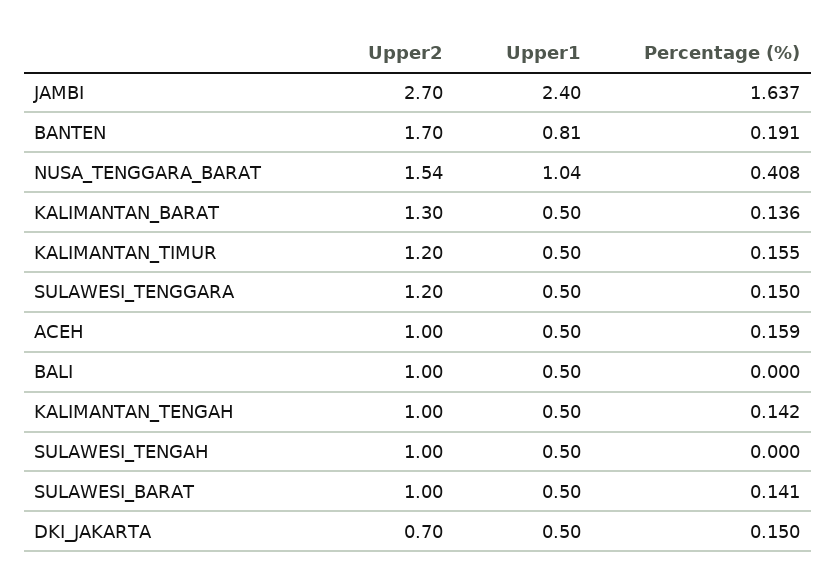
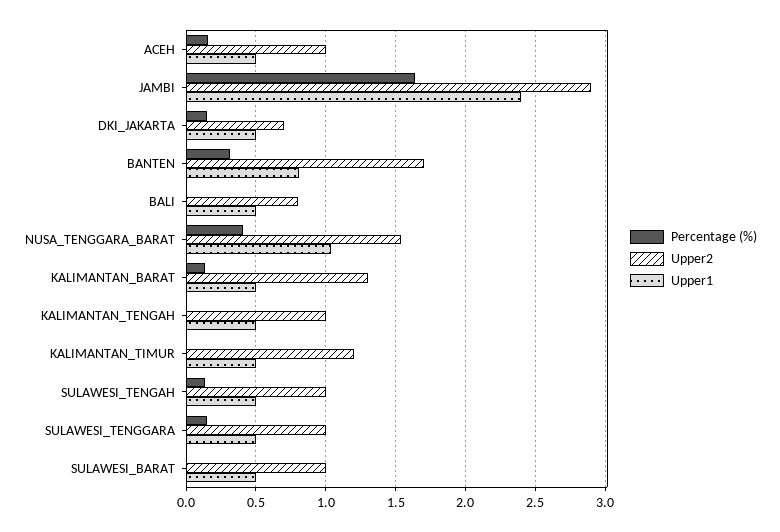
  {
    "Upper2": {
-     "JAMBI": 2.7,
+     "JAMBI": 2.9,
      "BANTEN": 1.7,
      "NUSA_TENGGARA_BARAT": 1.54,
      "KALIMANTAN_BARAT": 1.3,
      "KALIMANTAN_TIMUR": 1.2,
-     "SULAWESI_TENGGARA": 1.2,
+     "SULAWESI_TENGGARA": 1,
      "ACEH": 1,
-     "BALI": 1,
+     "BALI": 0.8,
      "KALIMANTAN_TENGAH": 1,
      "SULAWESI_TENGAH": 1,
      "SULAWESI_BARAT": 1,
      "DKI_JAKARTA": 0.7
    },
    "Upper1": {
      "JAMBI": 2.4,
      "BANTEN": 0.81,
      "NUSA_TENGGARA_BARAT": 1.04,
      "KALIMANTAN_BARAT": 0.5,
      "KALIMANTAN_TIMUR": 0.5,
      "SULAWESI_TENGGARA": 0.5,
      "ACEH": 0.5,
      "BALI": 0.5,
      "KALIMANTAN_TENGAH": 0.5,
      "SULAWESI_TENGAH": 0.5,
      "SULAWESI_BARAT": 0.5,
      "DKI_JAKARTA": 0.5
    },
    "Percentage (%)": {
      "JAMBI": 1.637,
-     "BANTEN": 0.191,
+     "BANTEN": 0.3,
      "NUSA_TENGGARA_BARAT": 0.408,
      "KALIMANTAN_BARAT": 0.136,
-     "KALIMANTAN_TIMUR": 0.155,
+     "KALIMANTAN_TIMUR": 0,
      "SULAWESI_TENGGARA": 0.15,
      "ACEH": 0.159,
      "BALI": 0,
-     "KALIMANTAN_TENGAH": 0.142,
+     "KALIMANTAN_TENGAH": 0,
-     "SULAWESI_TENGAH": 0,
+     "SULAWESI_TENGAH": 0.15,
-     "SULAWESI_BARAT": 0.141,
+     "SULAWESI_BARAT": 0,
      "DKI_JAKARTA": 0.15
    }
  }

